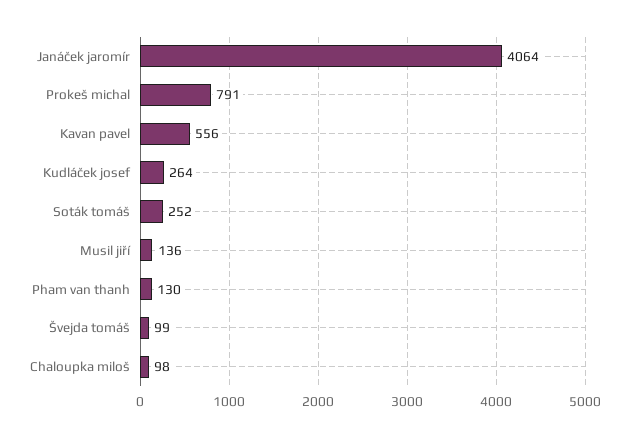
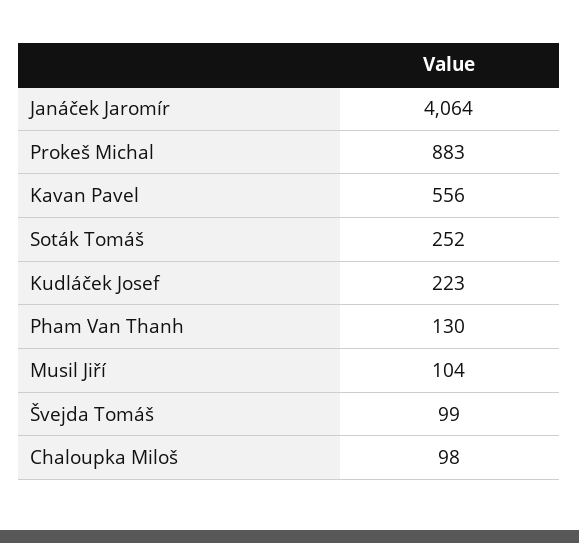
  {
    "Janáček jaromír": 4064,
-   "Prokeš michal": 791,
+   "Prokeš michal": 883,
    "Kavan pavel": 556,
-   "Kudláček josef": 264,
+   "Kudláček josef": 223,
    "Soták tomáš": 252,
-   "Musil jiří": 136,
+   "Musil jiří": 104,
    "Pham van thanh": 130,
    "Švejda tomáš": 99,
    "Chaloupka miloš": 98
  }

